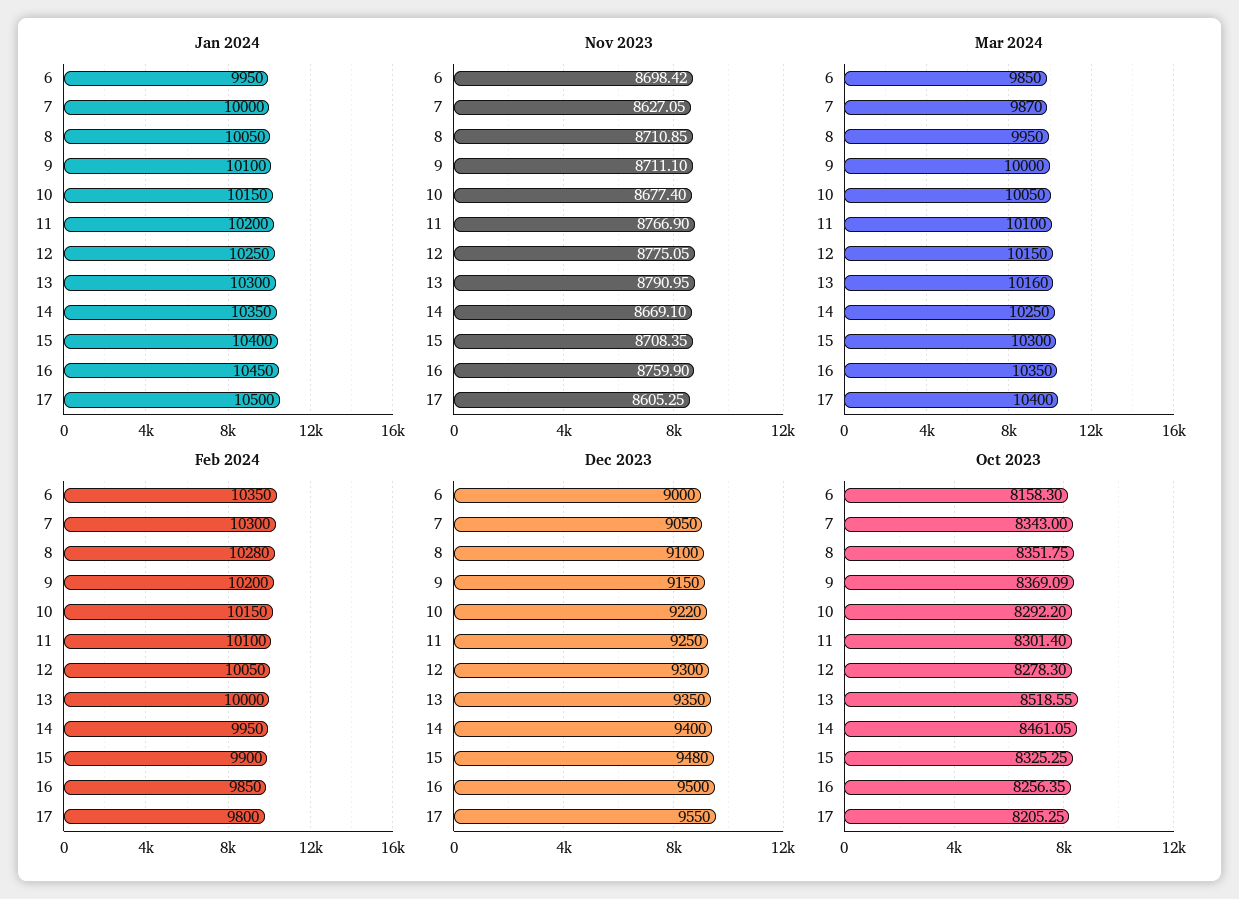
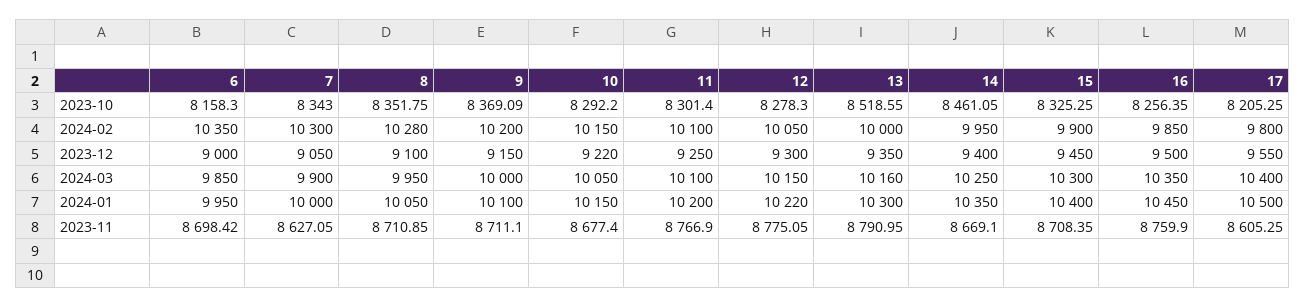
  {
    "Jan 2024": {
      "6": 9950,
      "7": 10000,
      "8": 10050,
      "9": 10100,
      "10": 10150,
      "11": 10200,
-     "12": 10250,
+     "12": 10220,
      "13": 10300,
      "14": 10350,
      "15": 10400,
      "16": 10450,
      "17": 10500
    },
    "Nov 2023": {
      "6": 8698.42,
      "7": 8627.05,
      "8": 8710.85,
      "9": 8711.1,
      "10": 8677.4,
      "11": 8766.9,
      "12": 8775.05,
      "13": 8790.95,
      "14": 8669.1,
      "15": 8708.35,
      "16": 8759.9,
      "17": 8605.25
    },
    "Mar 2024": {
      "6": 9850,
-     "7": 9870,
+     "7": 9900,
      "8": 9950,
      "9": 10000,
      "10": 10050,
      "11": 10100,
      "12": 10150,
      "13": 10160,
      "14": 10250,
      "15": 10300,
      "16": 10350,
      "17": 10400
    },
    "Feb 2024": {
      "6": 10350,
      "7": 10300,
      "8": 10280,
      "9": 10200,
      "10": 10150,
      "11": 10100,
      "12": 10050,
      "13": 10000,
      "14": 9950,
      "15": 9900,
      "16": 9850,
      "17": 9800
    },
    "Dec 2023": {
      "6": 9000,
      "7": 9050,
      "8": 9100,
      "9": 9150,
      "10": 9220,
      "11": 9250,
      "12": 9300,
      "13": 9350,
      "14": 9400,
-     "15": 9480,
+     "15": 9450,
      "16": 9500,
      "17": 9550
    },
    "Oct 2023": {
      "6": 8158.3,
      "7": 8343,
      "8": 8351.75,
      "9": 8369.09,
      "10": 8292.2,
      "11": 8301.4,
      "12": 8278.3,
      "13": 8518.55,
      "14": 8461.05,
      "15": 8325.25,
      "16": 8256.35,
      "17": 8205.25
    }
  }

